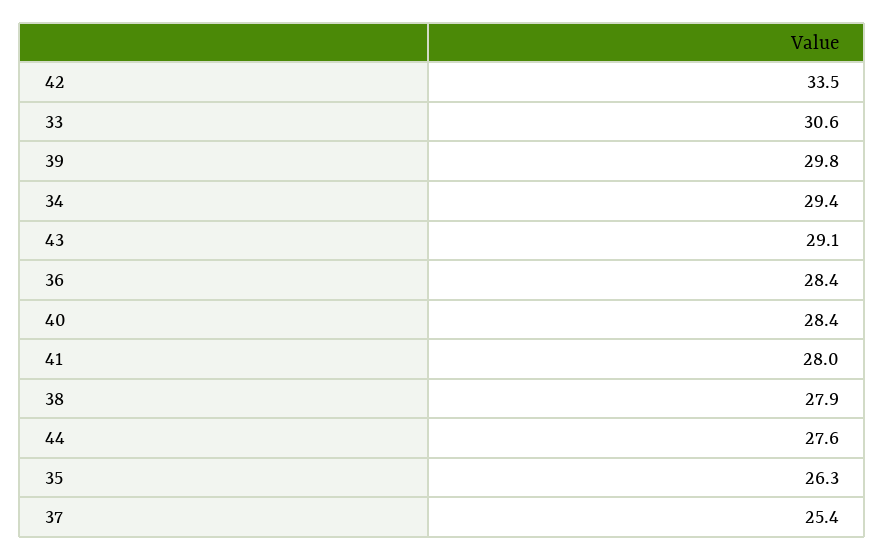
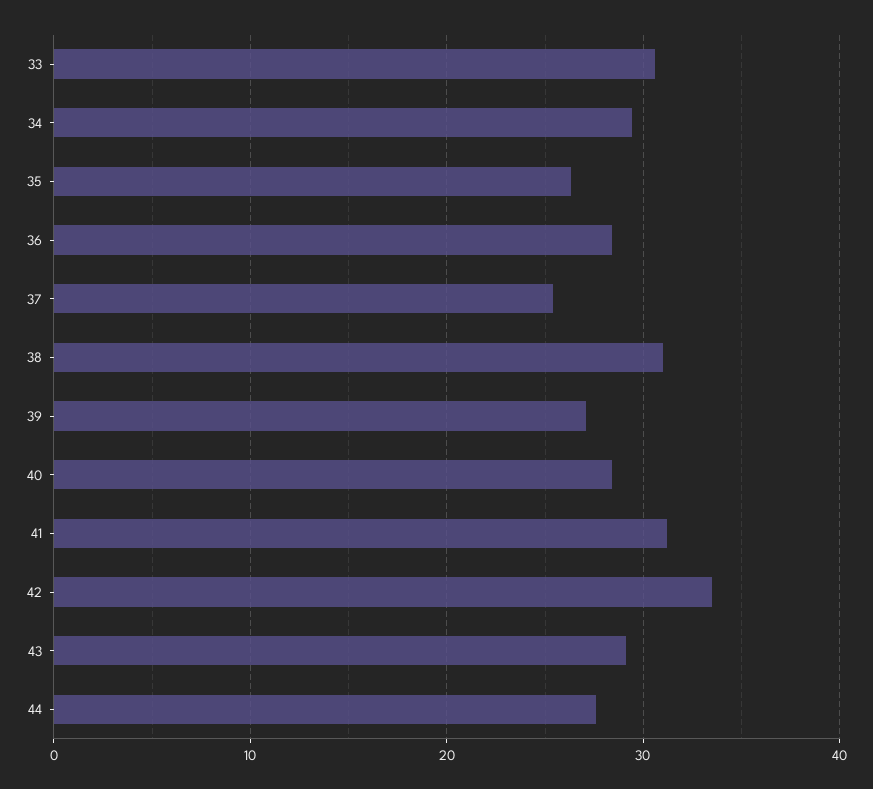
  {
    "42": 33.5,
    "33": 30.6,
-   "39": 29.8,
+   "39": 27,
    "34": 29.4,
    "43": 29.1,
    "36": 28.4,
    "40": 28.4,
-   "41": 28,
+   "41": 31,
-   "38": 27.9,
+   "38": 31,
    "44": 27.6,
    "35": 26.3,
    "37": 25.4
  }

